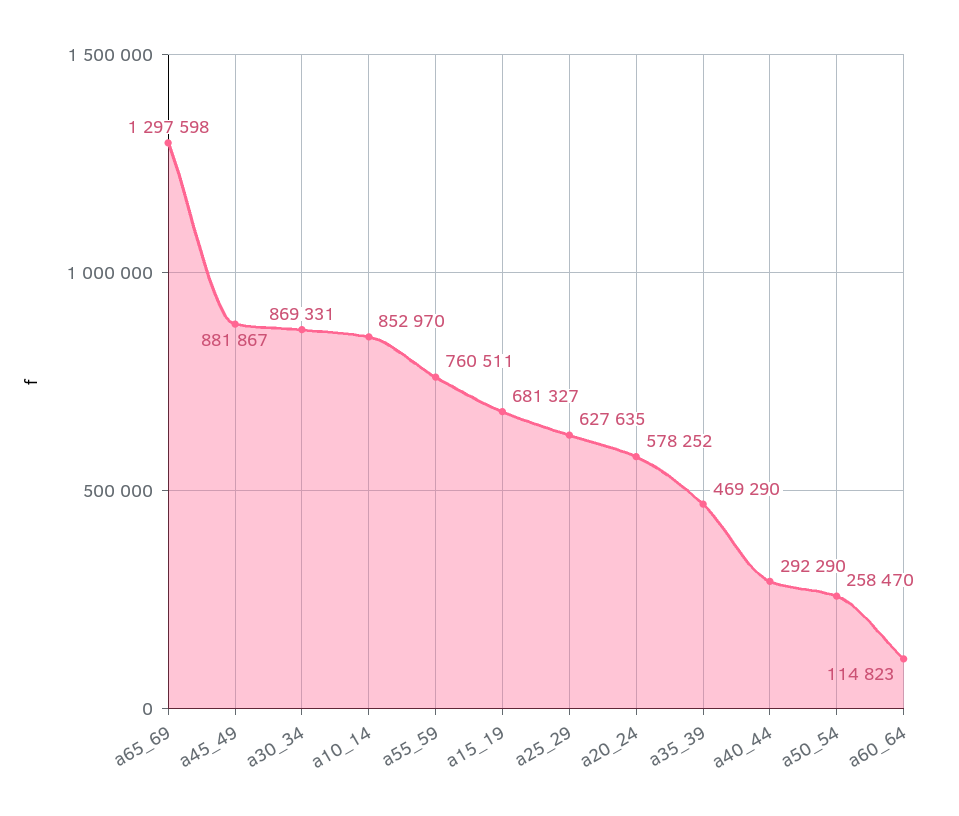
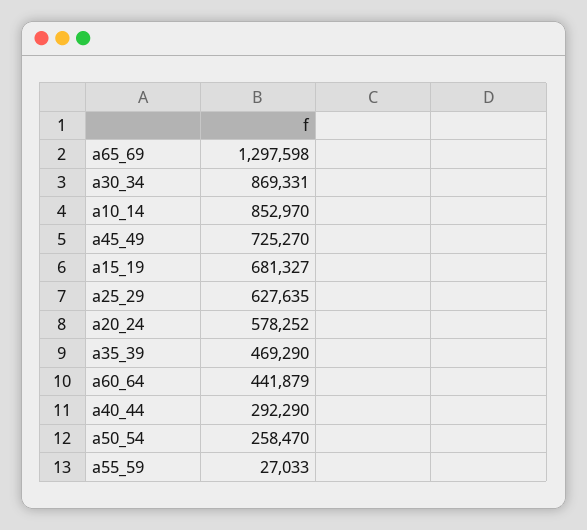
  {
    "a65_69": 1297598,
-   "a45_49": 881867,
+   "a45_49": 725270,
    "a30_34": 869331,
    "a10_14": 852970,
-   "a55_59": 760511,
+   "a55_59": 27033,
    "a15_19": 681327,
    "a25_29": 627635,
    "a20_24": 578252,
    "a35_39": 469290,
    "a40_44": 292290,
    "a50_54": 258470,
-   "a60_64": 114823
+   "a60_64": 441879
  }

